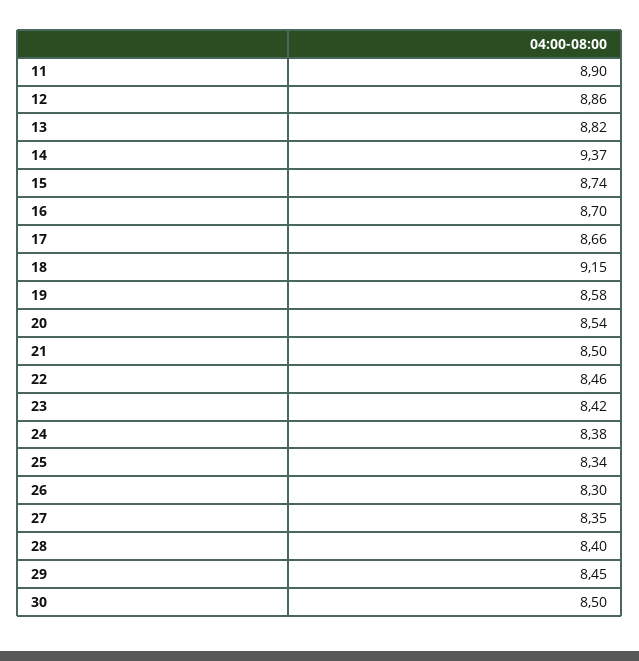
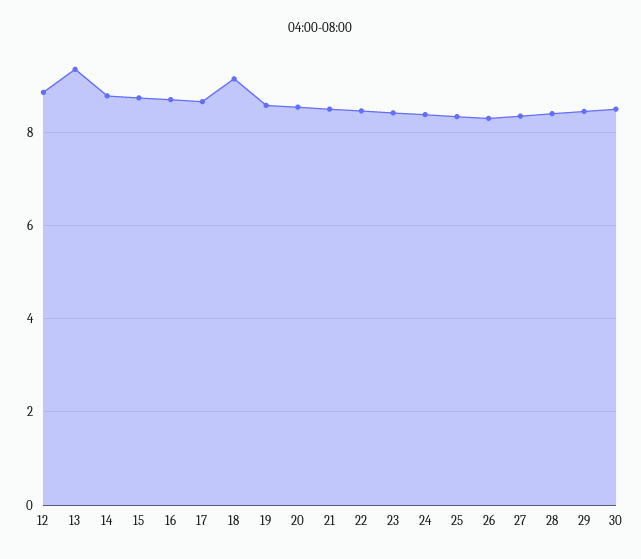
  {
-   "11": 8.9,
    "12": 8.86,
-   "13": 8.82,
+   "13": 9.4,
-   "14": 9.37,
+   "14": 8.8,
    "15": 8.74,
    "16": 8.7,
    "17": 8.66,
    "18": 9.15,
    "19": 8.58,
    "20": 8.54,
    "21": 8.5,
    "22": 8.46,
    "23": 8.42,
    "24": 8.38,
    "25": 8.34,
    "26": 8.3,
    "27": 8.35,
    "28": 8.4,
    "29": 8.45,
    "30": 8.5
  }

